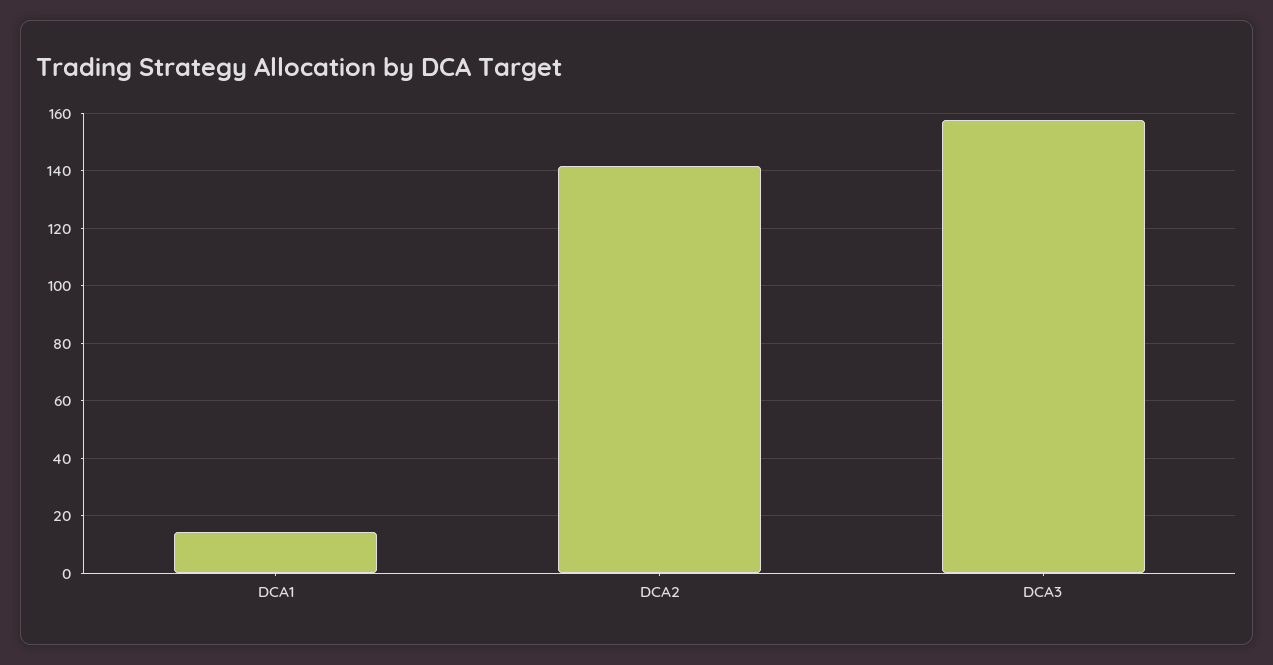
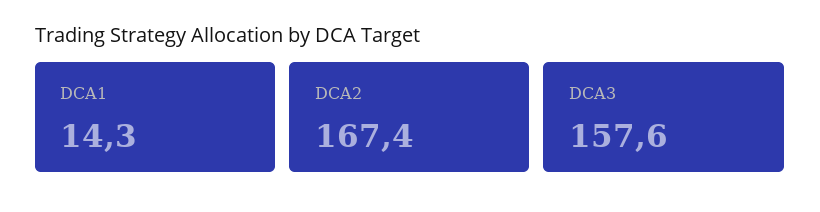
  {
    "DCA1": 14.3,
-   "DCA2": 142.5,
+   "DCA2": 167.4,
    "DCA3": 157.6
  }

